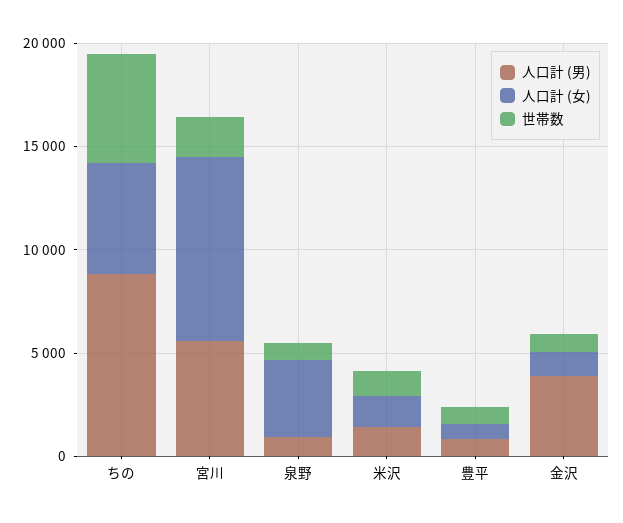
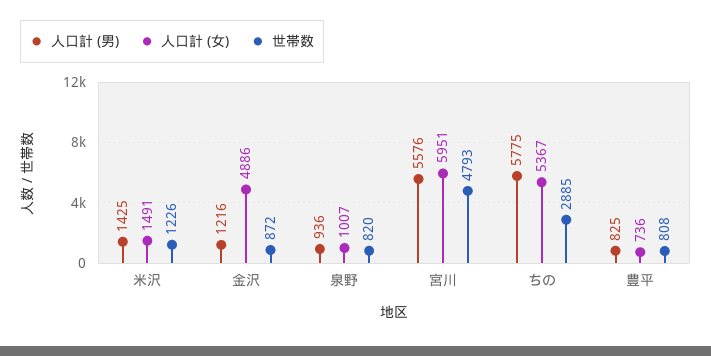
  {
    "人口計 (男)": {
-     "ちの": 9000,
+     "ちの": 5775,
      "宮川": 5576,
      "泉野": 936,
      "米沢": 1425,
      "豊平": 825,
-     "金沢": 4000
+     "金沢": 1216
    },
    "人口計 (女)": {
      "ちの": 5367,
-     "宮川": 9000,
+     "宮川": 5951,
-     "泉野": 4000,
+     "泉野": 1007,
      "米沢": 1491,
      "豊平": 736,
-     "金沢": 1000
+     "金沢": 4886
    },
    "世帯数": {
-     "ちの": 5000,
+     "ちの": 2885,
-     "宮川": 2000,
+     "宮川": 4793,
      "泉野": 820,
      "米沢": 1226,
      "豊平": 808,
      "金沢": 872
    }
  }

